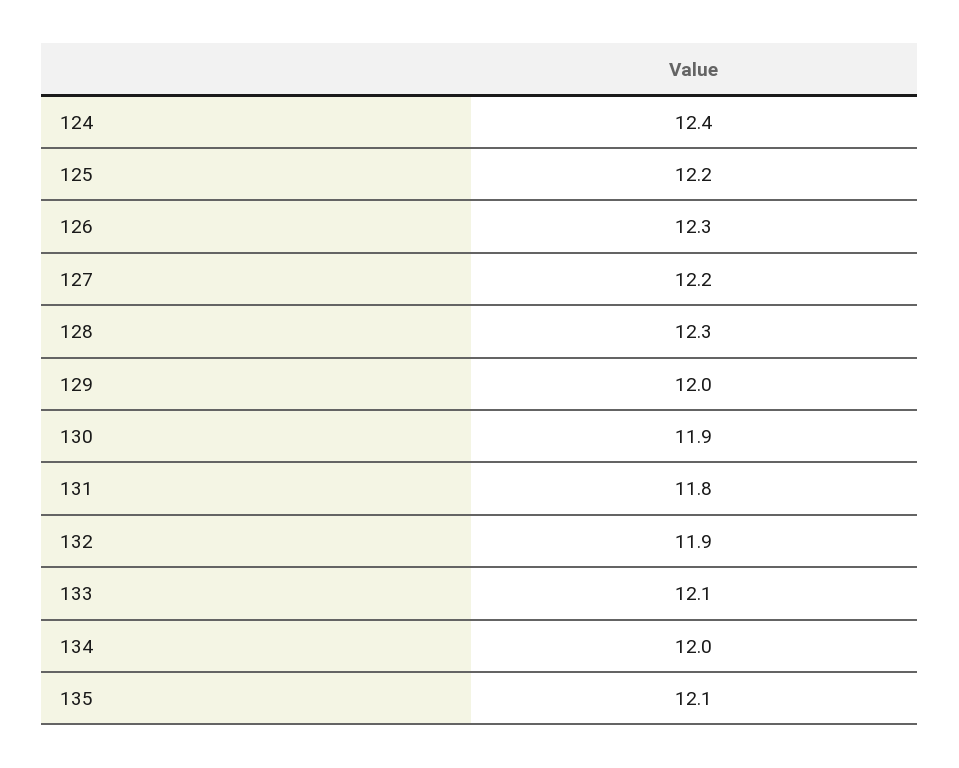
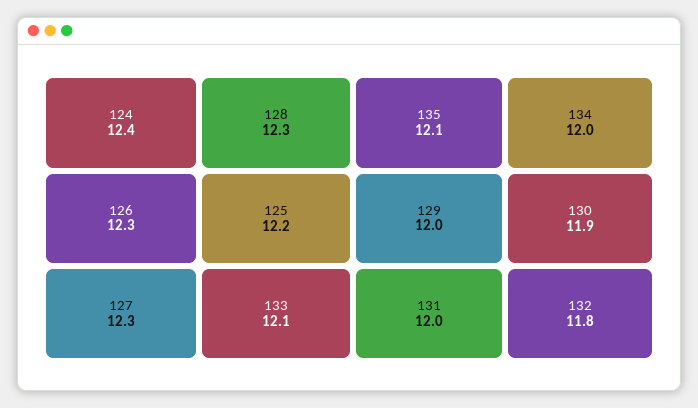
  {
    "124": 12.4,
    "125": 12.2,
    "126": 12.3,
-   "127": 12.2,
+   "127": 12.3,
    "128": 12.3,
    "129": 12,
    "130": 11.9,
-   "131": 11.8,
+   "131": 12,
-   "132": 11.9,
+   "132": 11.8,
    "133": 12.1,
    "134": 12,
    "135": 12.1
  }

